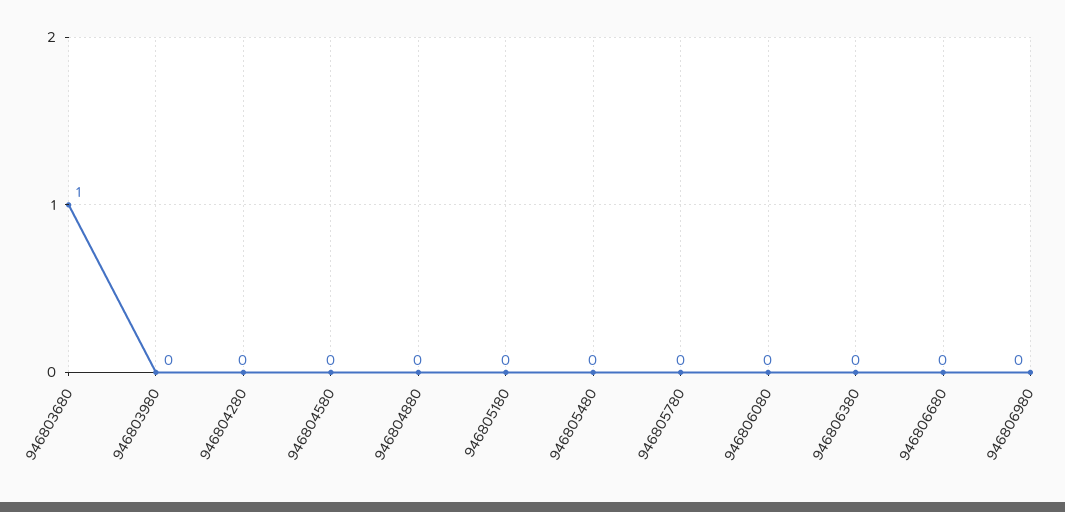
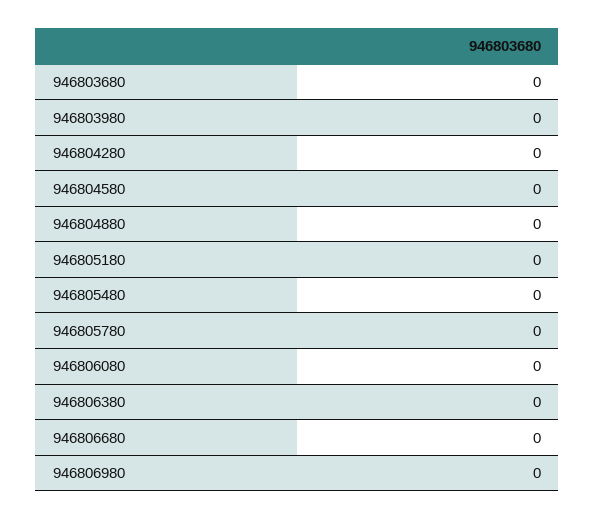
  {
-   "946803680": 1,
+   "946803680": 0,
    "946803980": 0,
    "946804280": 0,
    "946804580": 0,
    "946804880": 0,
    "946805180": 0,
    "946805480": 0,
    "946805780": 0,
    "946806080": 0,
    "946806380": 0,
    "946806680": 0,
    "946806980": 0
  }

